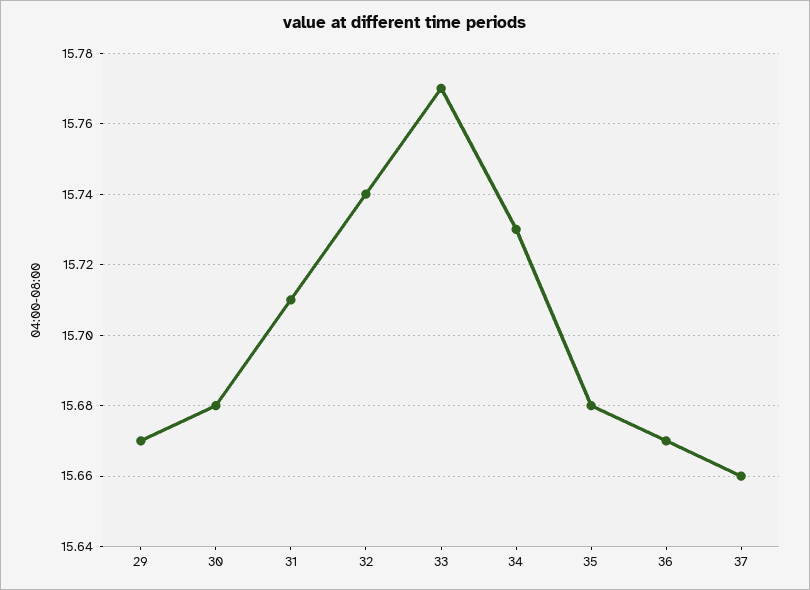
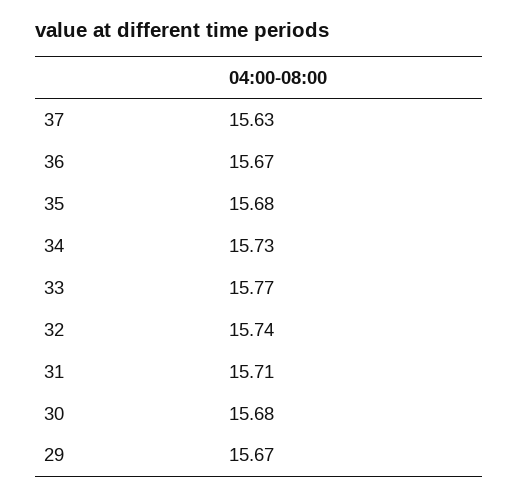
  {
    "29": 15.67,
    "30": 15.68,
    "31": 15.71,
    "32": 15.74,
    "33": 15.77,
    "34": 15.73,
    "35": 15.68,
    "36": 15.67,
-   "37": 15.66
+   "37": 15.63
  }

